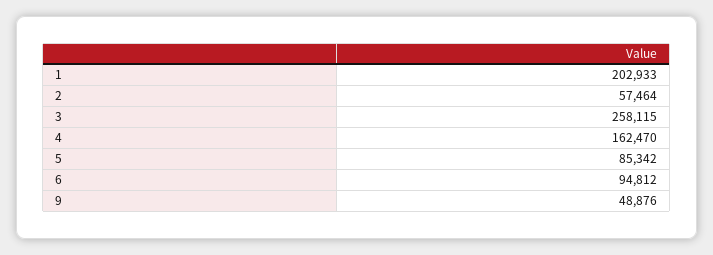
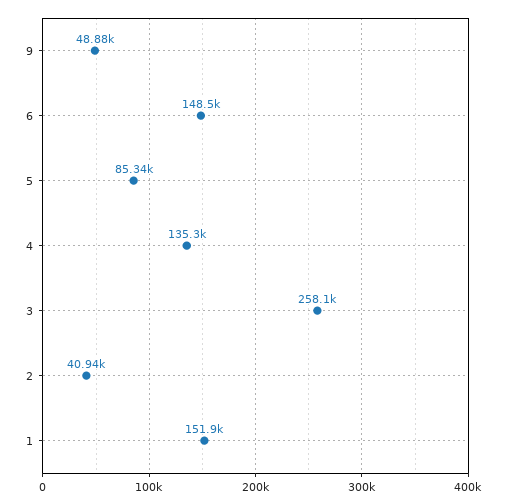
  {
-   "1": 202933,
+   "1": 151900,
-   "2": 57464,
+   "2": 40940,
    "3": 258115,
-   "4": 162470,
+   "4": 135300,
    "5": 85342,
-   "6": 94812,
+   "6": 148500,
    "9": 48876
  }

